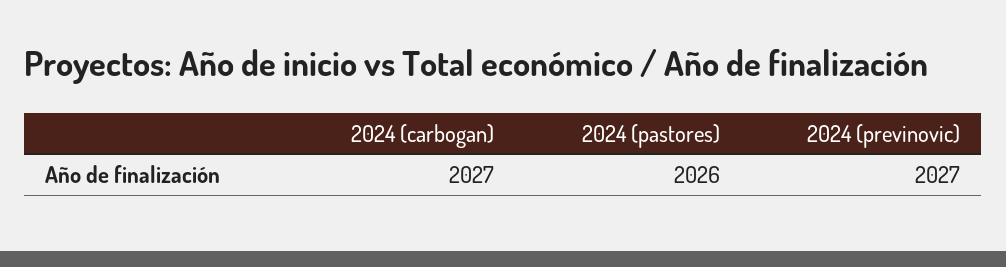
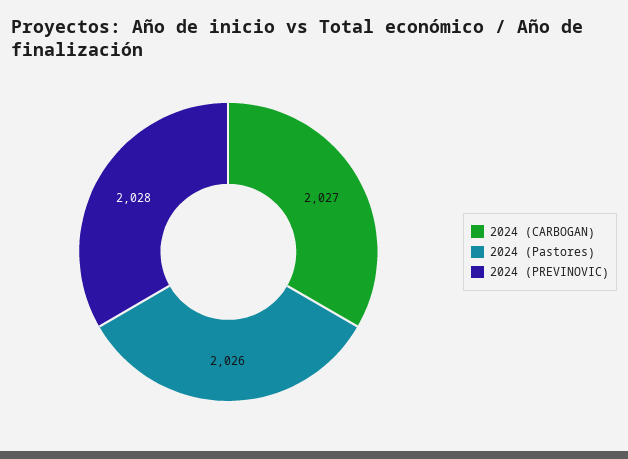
  {
    "2024 (carbogan)": 2027,
    "2024 (pastores)": 2026,
-   "2024 (previnovic)": 2027
+   "2024 (previnovic)": 2028
  }

